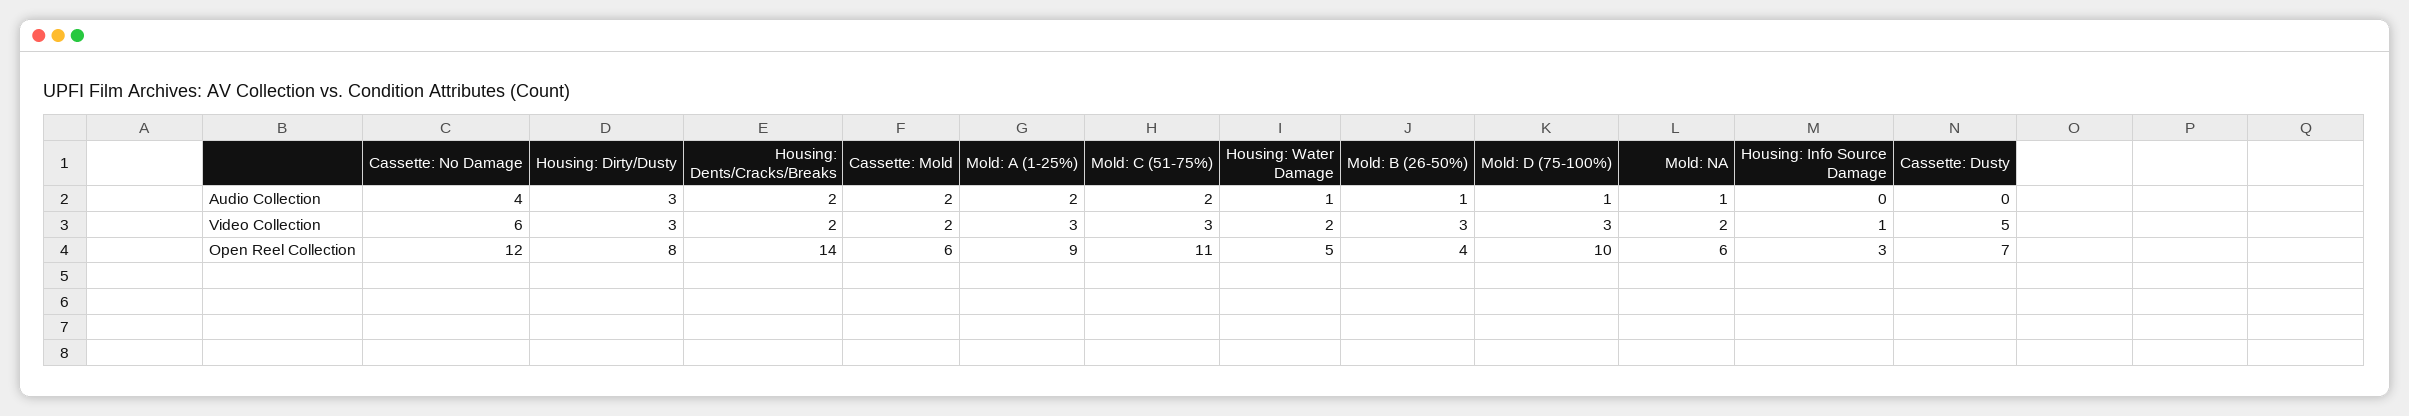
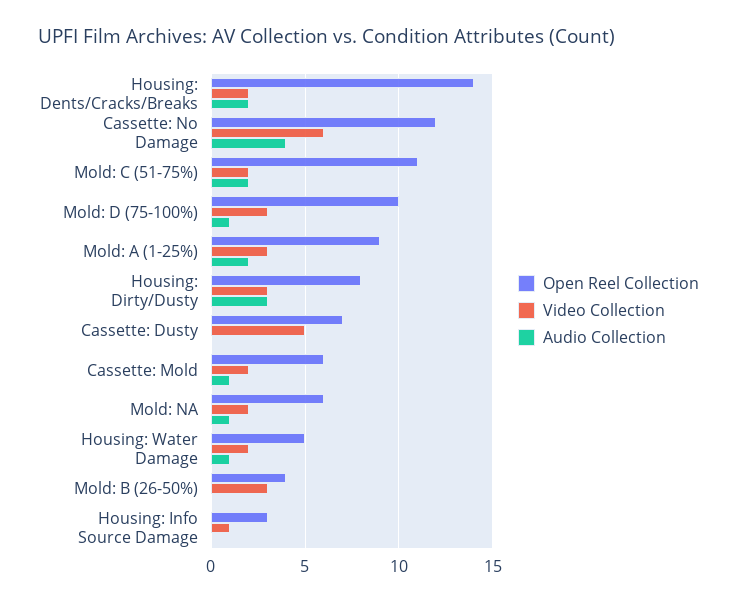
  {
    "Audio Collection": {
      "Cassette: No Damage": 4,
      "Housing: Dirty/Dusty": 3,
      "Housing: Dents/Cracks/Breaks": 2,
-     "Cassette: Mold": 2,
+     "Cassette: Mold": 1,
      "Mold: A (1-25%)": 2,
      "Mold: C (51-75%)": 2,
      "Housing: Water Damage": 1,
-     "Mold: B (26-50%)": 1,
+     "Mold: B (26-50%)": 0,
      "Mold: D (75-100%)": 1,
      "Mold: NA": 1,
      "Housing: Info Source Damage": 0,
      "Cassette: Dusty": 0
    },
    "Video Collection": {
      "Cassette: No Damage": 6,
      "Housing: Dirty/Dusty": 3,
      "Housing: Dents/Cracks/Breaks": 2,
      "Cassette: Mold": 2,
      "Mold: A (1-25%)": 3,
-     "Mold: C (51-75%)": 3,
+     "Mold: C (51-75%)": 2,
      "Housing: Water Damage": 2,
      "Mold: B (26-50%)": 3,
      "Mold: D (75-100%)": 3,
      "Mold: NA": 2,
      "Housing: Info Source Damage": 1,
      "Cassette: Dusty": 5
    },
    "Open Reel Collection": {
      "Cassette: No Damage": 12,
      "Housing: Dirty/Dusty": 8,
      "Housing: Dents/Cracks/Breaks": 14,
      "Cassette: Mold": 6,
      "Mold: A (1-25%)": 9,
      "Mold: C (51-75%)": 11,
      "Housing: Water Damage": 5,
      "Mold: B (26-50%)": 4,
      "Mold: D (75-100%)": 10,
      "Mold: NA": 6,
      "Housing: Info Source Damage": 3,
      "Cassette: Dusty": 7
    }
  }

